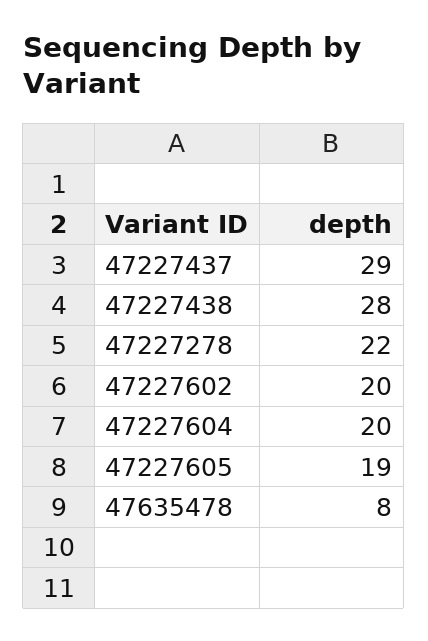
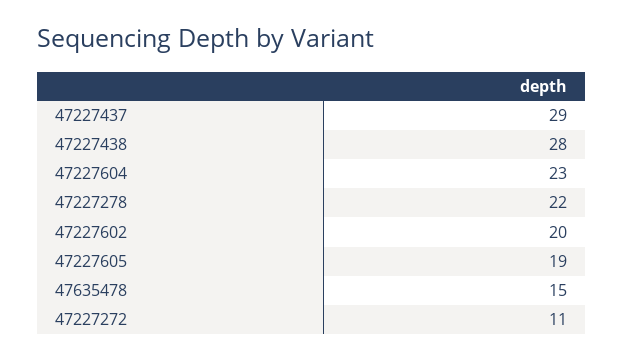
  {
    "47227437": 29,
    "47227438": 28,
    "47227278": 22,
    "47227602": 20,
-   "47227604": 20,
+   "47227604": 23,
    "47227605": 19,
-   "47635478": 8
+   "47635478": 15,
+   "47227272": 11
  }

